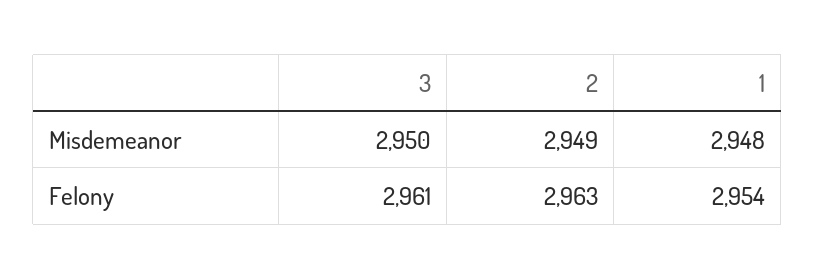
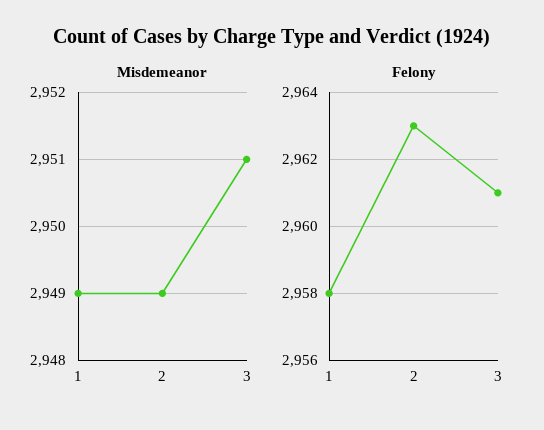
  {
    "Misdemeanor": {
-     "3": 2950,
+     "3": 2951,
      "2": 2949,
-     "1": 2948
+     "1": 2949
    },
    "Felony": {
      "3": 2961,
      "2": 2963,
-     "1": 2954
+     "1": 2958
    }
  }

